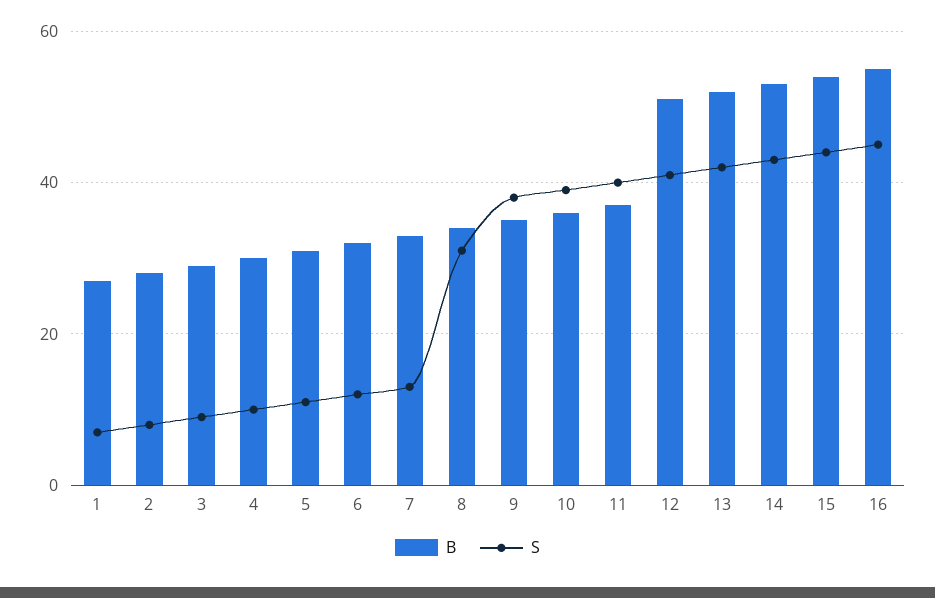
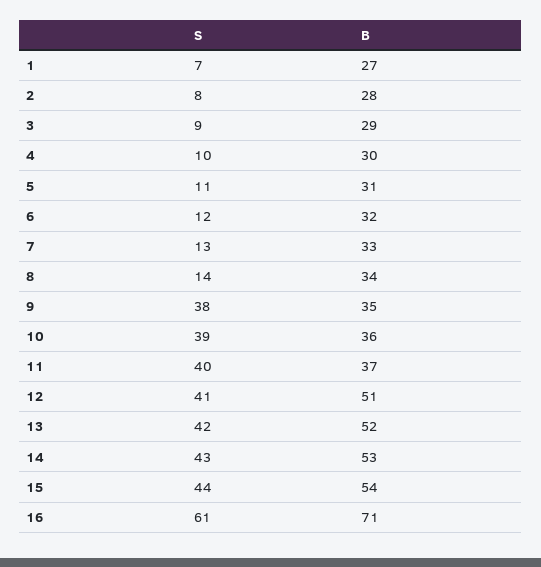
  {
    "B": {
      "1": 27,
      "2": 28,
      "3": 29,
      "4": 30,
      "5": 31,
      "6": 32,
      "7": 33,
      "8": 34,
      "9": 35,
      "10": 36,
      "11": 37,
      "12": 51,
      "13": 52,
      "14": 53,
      "15": 54,
-     "16": 55
+     "16": 71
    },
    "S": {
      "1": 7,
      "2": 8,
      "3": 9,
      "4": 10,
      "5": 11,
      "6": 12,
      "7": 13,
-     "8": 30,
+     "8": 14,
      "9": 38,
      "10": 39,
      "11": 40,
      "12": 41,
      "13": 42,
      "14": 43,
      "15": 44,
-     "16": 45
+     "16": 61
    }
  }

